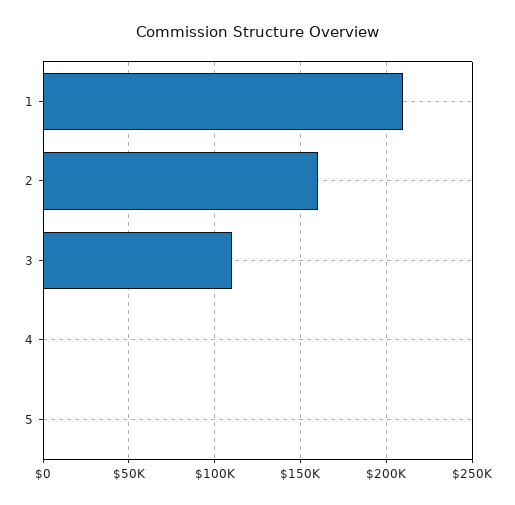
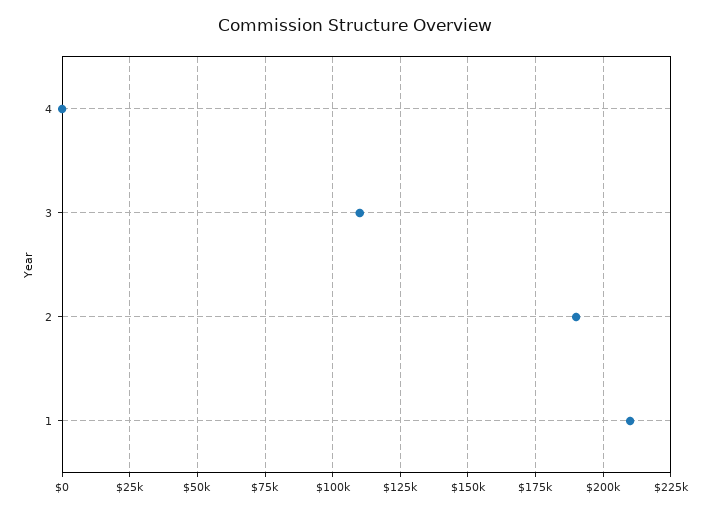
  {
    "1": 210000,
-   "2": 160000,
+   "2": 190000,
    "3": 110000,
-   "4": 0,
+   "4": 0
-   "5": 0
  }

